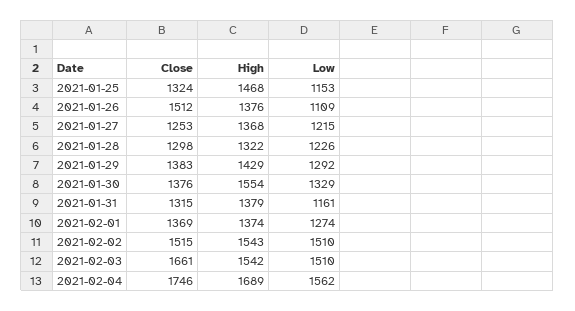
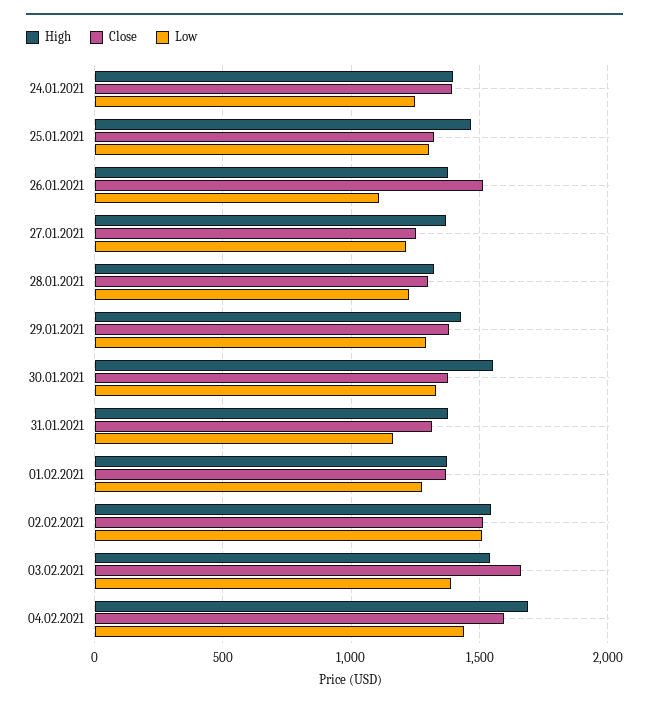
  {
    "Close": {
      "2021-01-25": 1324,
      "2021-01-26": 1512,
      "2021-01-27": 1253,
      "2021-01-28": 1298,
      "2021-01-29": 1383,
      "2021-01-30": 1376,
      "2021-01-31": 1315,
      "2021-02-01": 1369,
      "2021-02-02": 1515,
      "2021-02-03": 1661,
-     "2021-02-04": 1746
+     "2021-02-04": 1600,
+     "24.01.2021": 1400
    },
    "High": {
      "2021-01-25": 1468,
      "2021-01-26": 1376,
      "2021-01-27": 1368,
      "2021-01-28": 1322,
      "2021-01-29": 1429,
      "2021-01-30": 1554,
      "2021-01-31": 1379,
      "2021-02-01": 1374,
      "2021-02-02": 1543,
      "2021-02-03": 1542,
-     "2021-02-04": 1689
+     "2021-02-04": 1689,
+     "24.01.2021": 1400
    },
    "Low": {
-     "2021-01-25": 1153,
+     "2021-01-25": 1300,
      "2021-01-26": 1109,
      "2021-01-27": 1215,
      "2021-01-28": 1226,
      "2021-01-29": 1292,
      "2021-01-30": 1329,
      "2021-01-31": 1161,
      "2021-02-01": 1274,
      "2021-02-02": 1510,
-     "2021-02-03": 1510,
+     "2021-02-03": 1400,
-     "2021-02-04": 1562
+     "2021-02-04": 1450,
+     "24.01.2021": 1250
    }
  }

